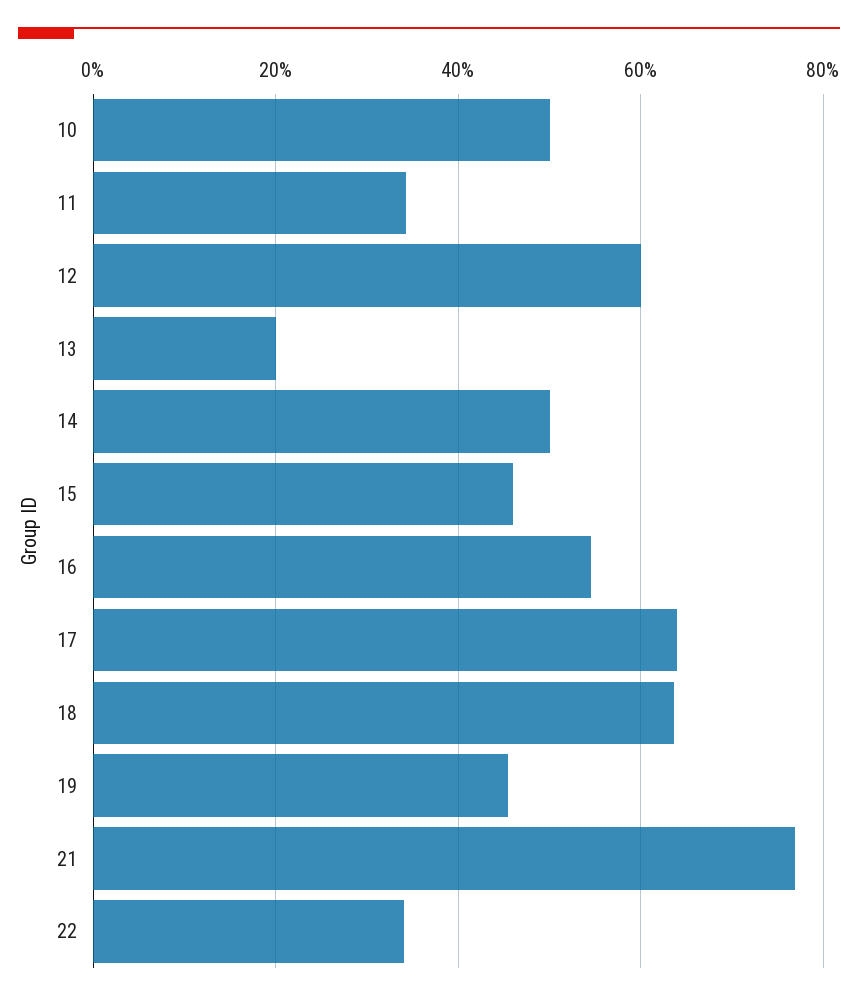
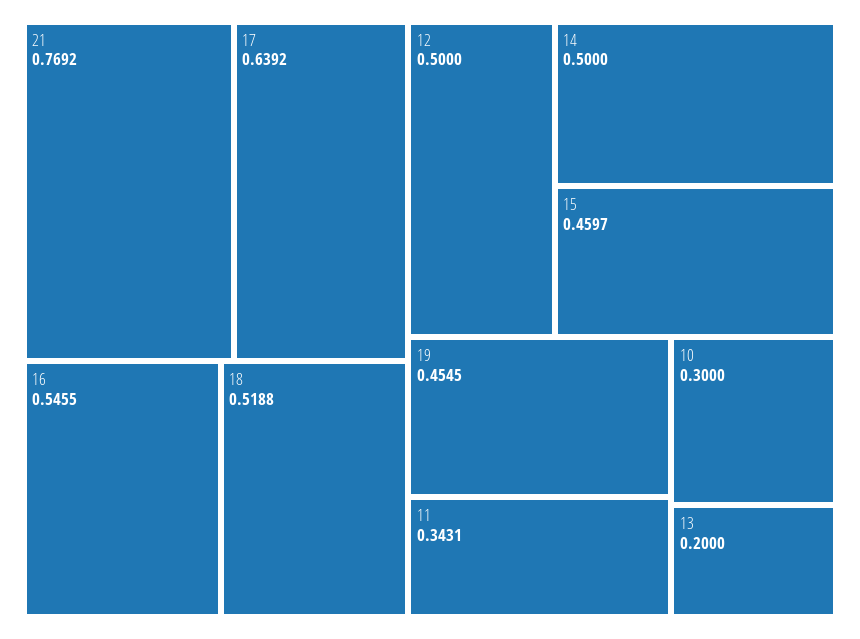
  {
-   "10": 0.5,
+   "10": 0.3,
    "11": 0.3431,
-   "12": 0.6,
+   "12": 0.5,
    "13": 0.2,
    "14": 0.5,
    "15": 0.4597,
    "16": 0.5455,
    "17": 0.6392,
-   "18": 0.64,
+   "18": 0.5188,
    "19": 0.4545,
-   "21": 0.7692,
+   "21": 0.7692
-   "22": 0.34
  }

